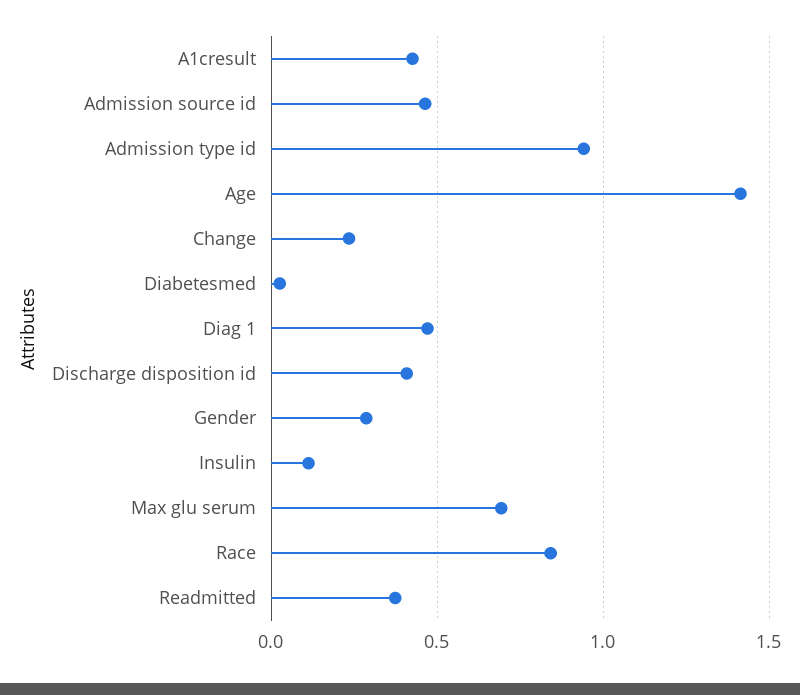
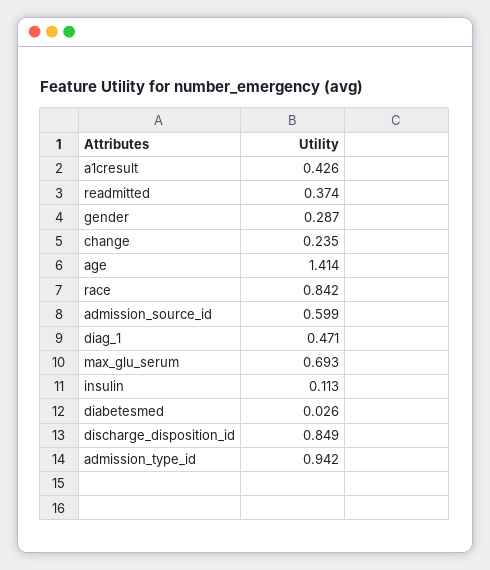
  {
    "A1cresult": 0.426,
-   "Admission source id": 0.45,
+   "Admission source id": 0.599,
    "Admission type id": 0.942,
    "Age": 1.414,
    "Change": 0.235,
    "Diabetesmed": 0.026,
    "Diag 1": 0.471,
-   "Discharge disposition id": 0.4,
+   "Discharge disposition id": 0.849,
    "Gender": 0.287,
    "Insulin": 0.113,
    "Max glu serum": 0.693,
    "Race": 0.842,
    "Readmitted": 0.374
  }

